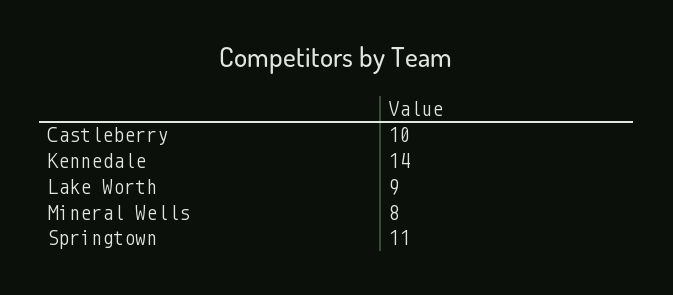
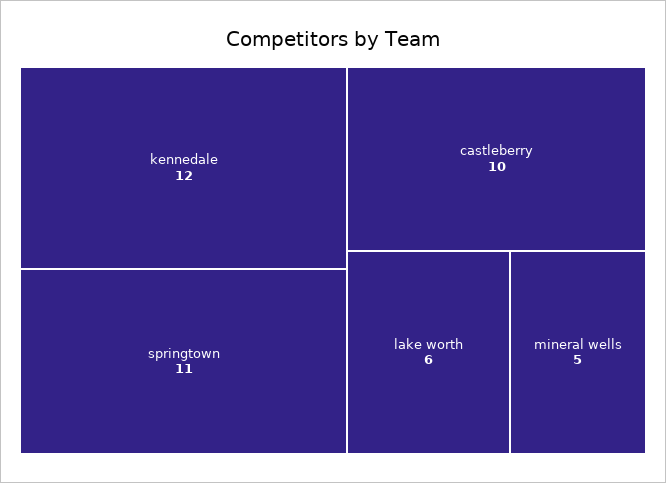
  {
    "Castleberry": 10,
-   "Kennedale": 14,
+   "Kennedale": 12,
-   "Lake Worth": 9,
+   "Lake Worth": 6,
-   "Mineral Wells": 8,
+   "Mineral Wells": 5,
    "Springtown": 11
  }

